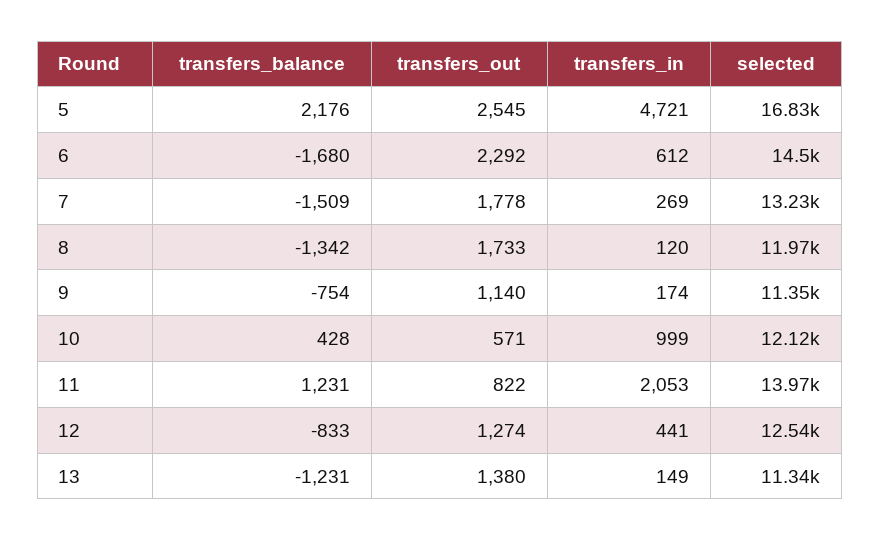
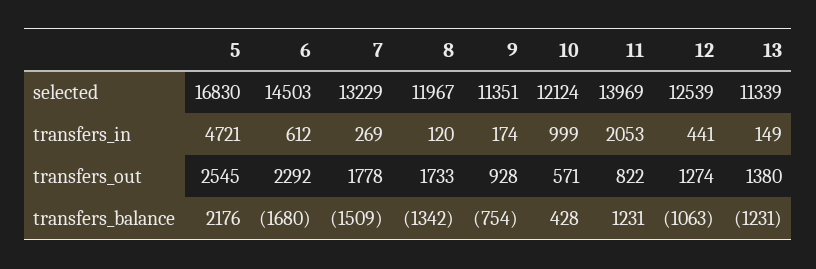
  {
    "transfers_balance": {
      "5": 2176,
      "6": -1680,
      "7": -1509,
      "8": -1342,
      "9": -754,
      "10": 428,
      "11": 1231,
-     "12": -833,
+     "12": -1063,
      "13": -1231
    },
    "transfers_out": {
      "5": 2545,
      "6": 2292,
      "7": 1778,
      "8": 1733,
-     "9": 1140,
+     "9": 928,
      "10": 571,
      "11": 822,
      "12": 1274,
      "13": 1380
    },
    "transfers_in": {
      "5": 4721,
      "6": 612,
      "7": 269,
      "8": 120,
      "9": 174,
      "10": 999,
      "11": 2053,
      "12": 441,
      "13": 149
    },
    "selected": {
      "5": 16830,
      "6": 14503,
      "7": 13229,
      "8": 11967,
      "9": 11351,
      "10": 12124,
      "11": 13969,
      "12": 12539,
      "13": 11339
    }
  }

